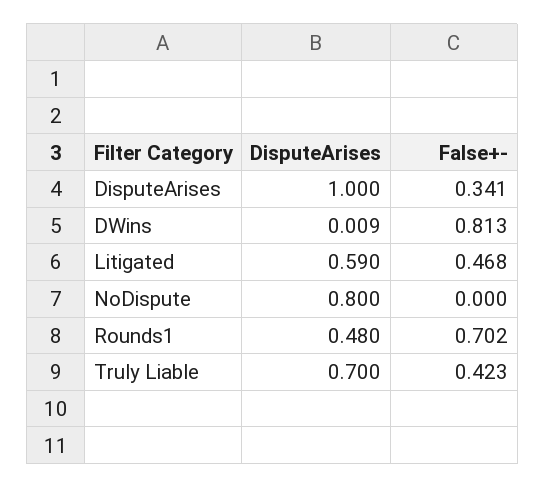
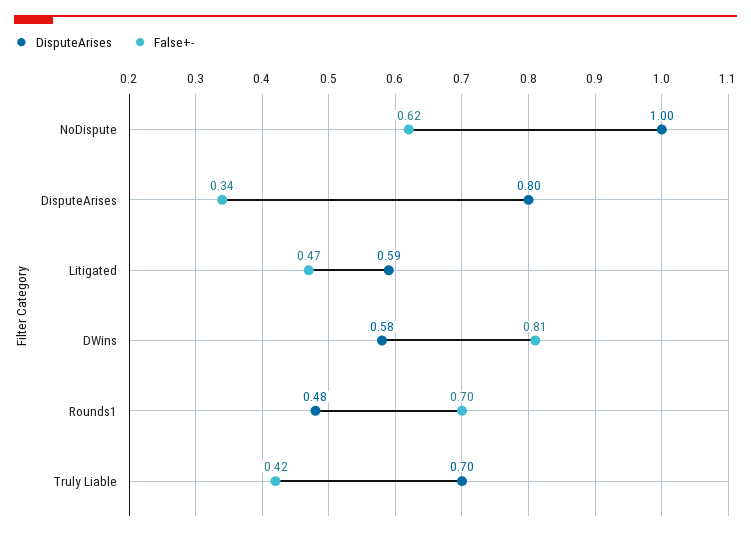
  {
    "DisputeArises": {
-     "DisputeArises": 1,
+     "DisputeArises": 0.8,
-     "DWins": 0.009,
+     "DWins": 0.58,
      "Litigated": 0.59,
-     "NoDispute": 0.8,
+     "NoDispute": 1,
      "Rounds1": 0.48,
      "Truly Liable": 0.7
    },
    "False+-": {
      "DisputeArises": 0.341,
      "DWins": 0.813,
      "Litigated": 0.468,
-     "NoDispute": 0,
+     "NoDispute": 0.62,
      "Rounds1": 0.702,
      "Truly Liable": 0.423
    }
  }

